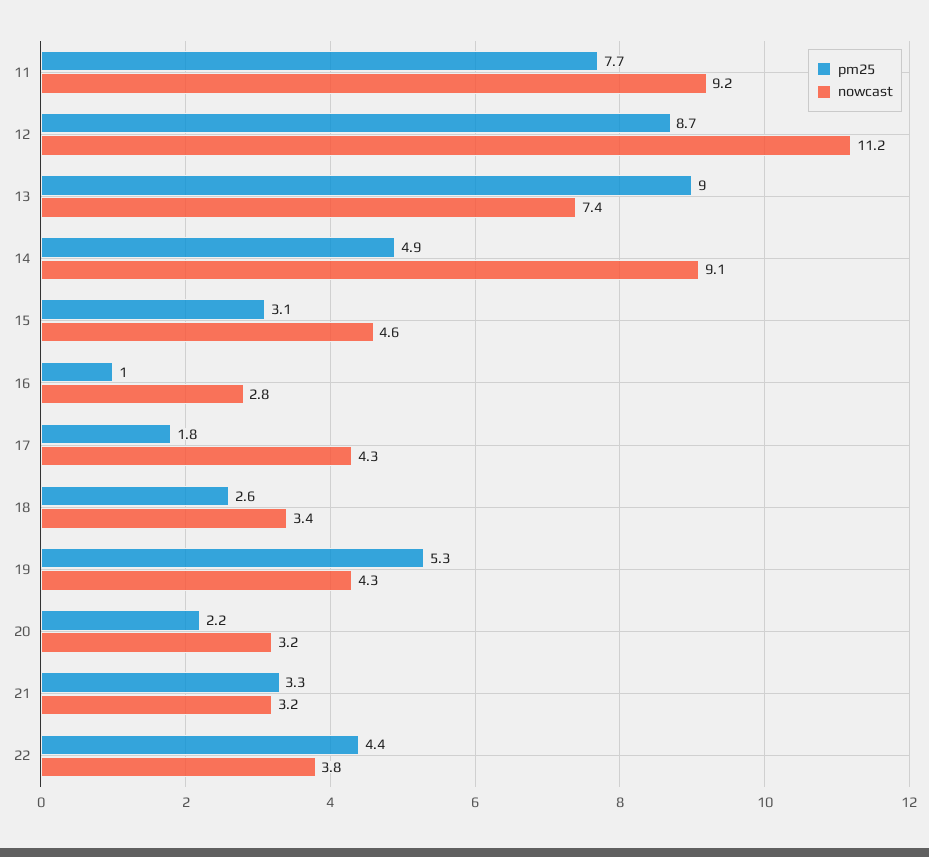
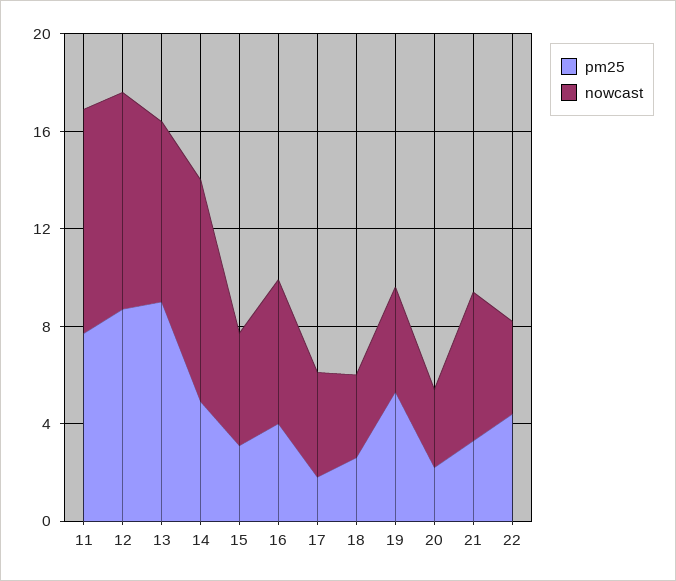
  {
    "pm25": {
      "11": 7.7,
      "12": 8.7,
      "13": 9,
      "14": 4.9,
      "15": 3.1,
-     "16": 1,
+     "16": 4,
      "17": 1.8,
      "18": 2.6,
      "19": 5.3,
      "20": 2.2,
      "21": 3.3,
      "22": 4.4
    },
    "nowcast": {
      "11": 9.2,
-     "12": 11.2,
+     "12": 9,
      "13": 7.4,
      "14": 9.1,
      "15": 4.6,
-     "16": 2.8,
+     "16": 6,
      "17": 4.3,
      "18": 3.4,
      "19": 4.3,
      "20": 3.2,
-     "21": 3.2,
+     "21": 6,
      "22": 3.8
    }
  }

